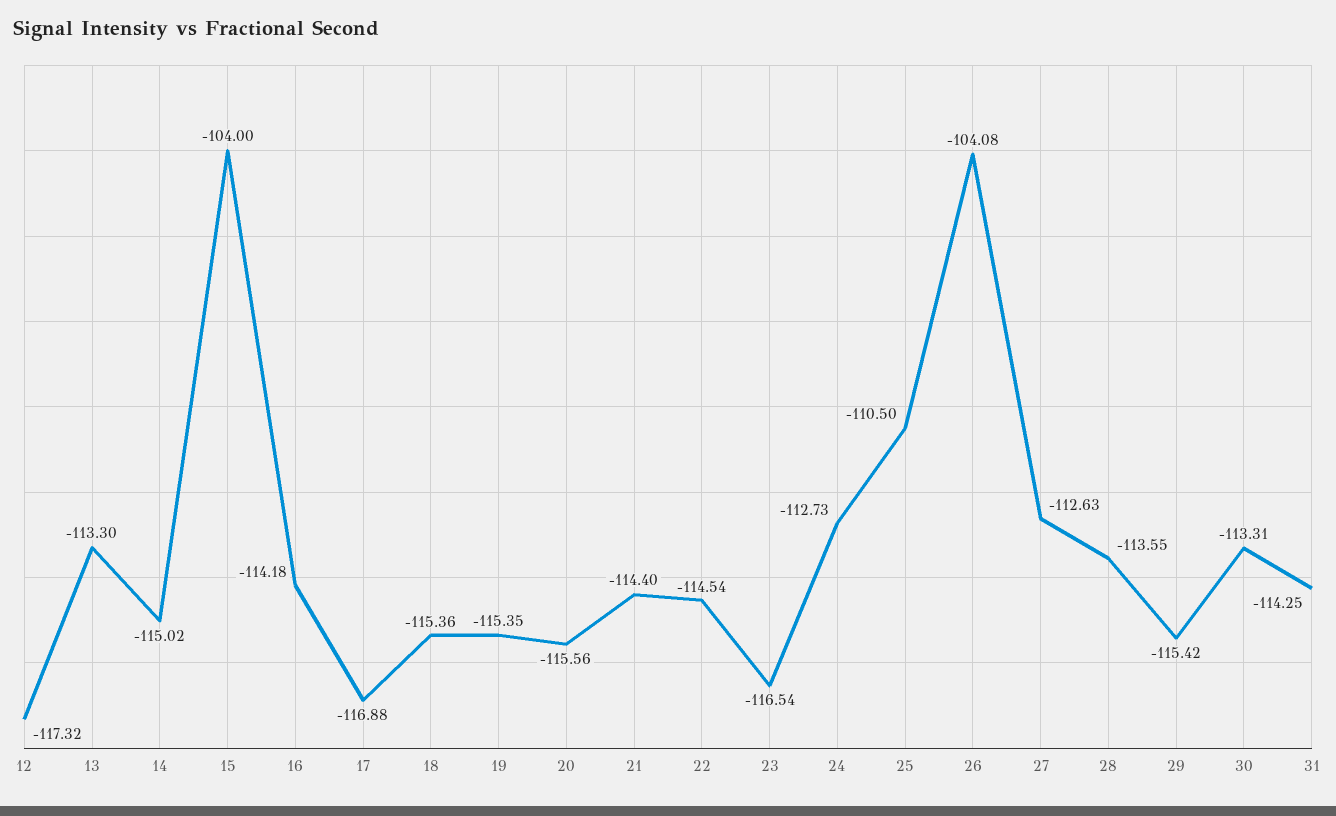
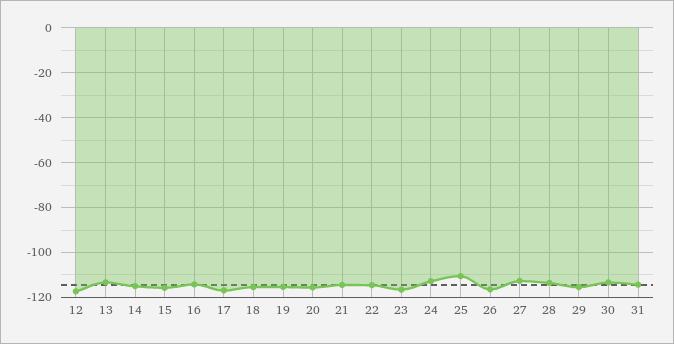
  {
    "12": -117.32,
    "13": -113.3,
    "14": -115.02,
-   "15": -104,
+   "15": -115,
    "16": -114.18,
    "17": -116.88,
    "18": -115.36,
    "19": -115.35,
    "20": -115.56,
    "21": -114.4,
    "22": -114.54,
    "23": -116.54,
    "24": -112.73,
    "25": -110.5,
-   "26": -104.08,
+   "26": -115,
    "27": -112.63,
    "28": -113.55,
    "29": -115.42,
    "30": -113.31,
    "31": -114.25
  }

